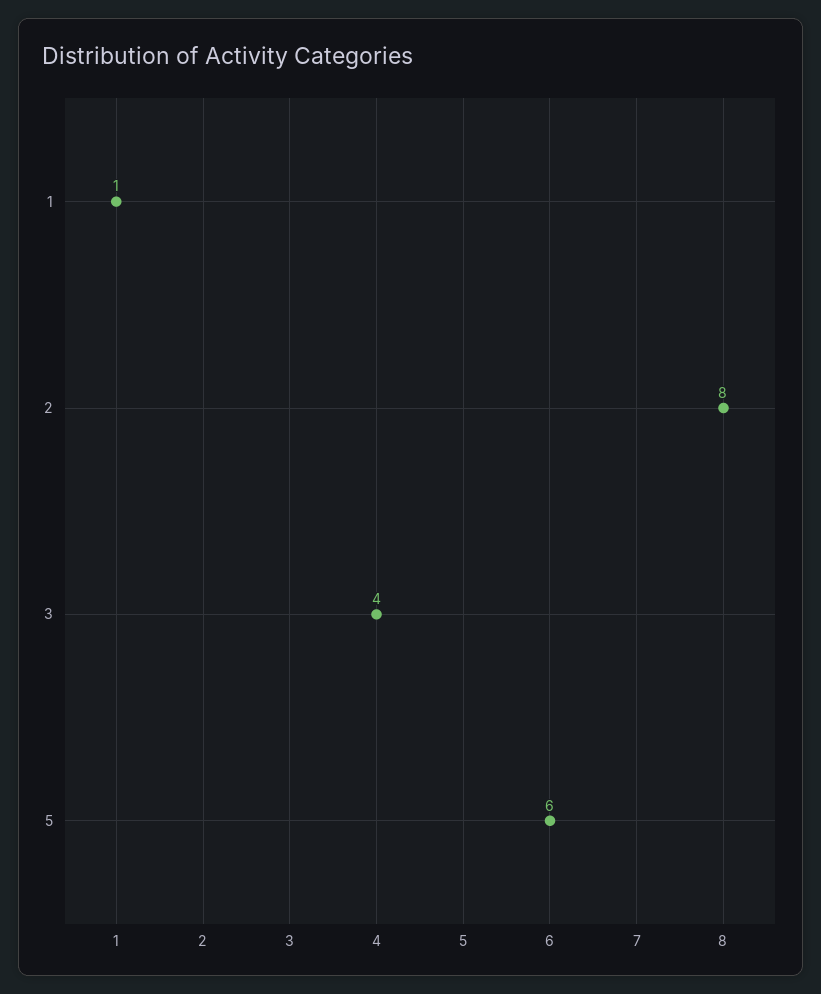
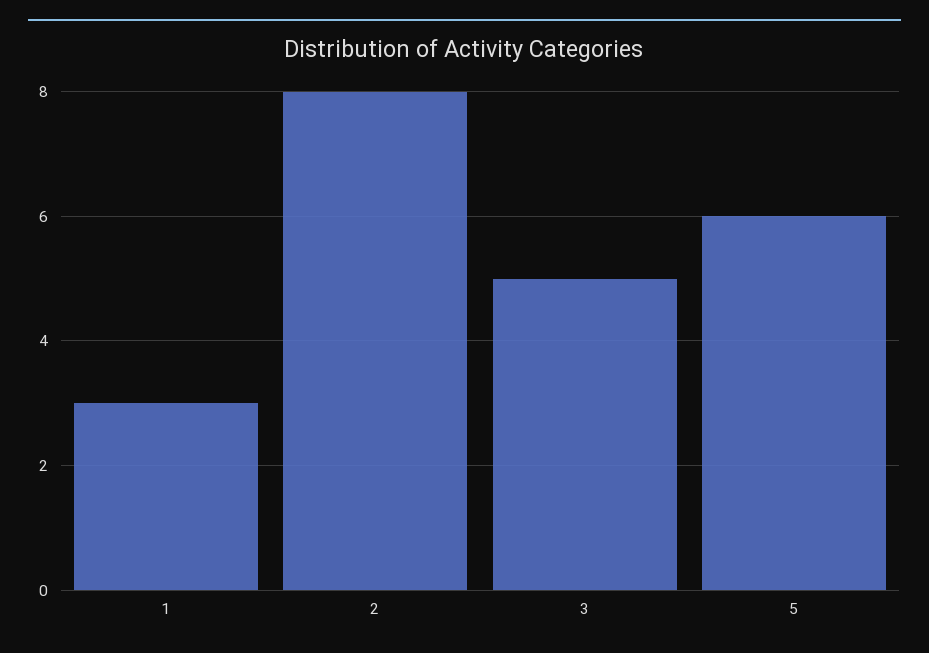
  {
-   "1": 1,
+   "1": 3,
    "2": 8,
-   "3": 4,
+   "3": 5,
    "5": 6
  }

